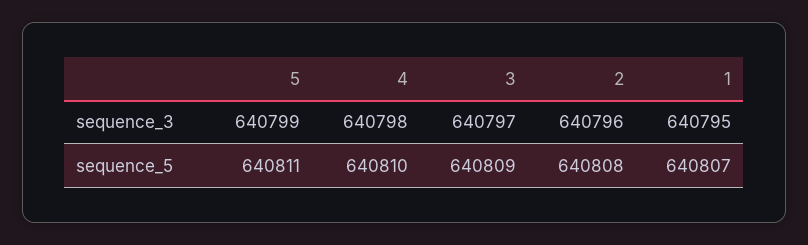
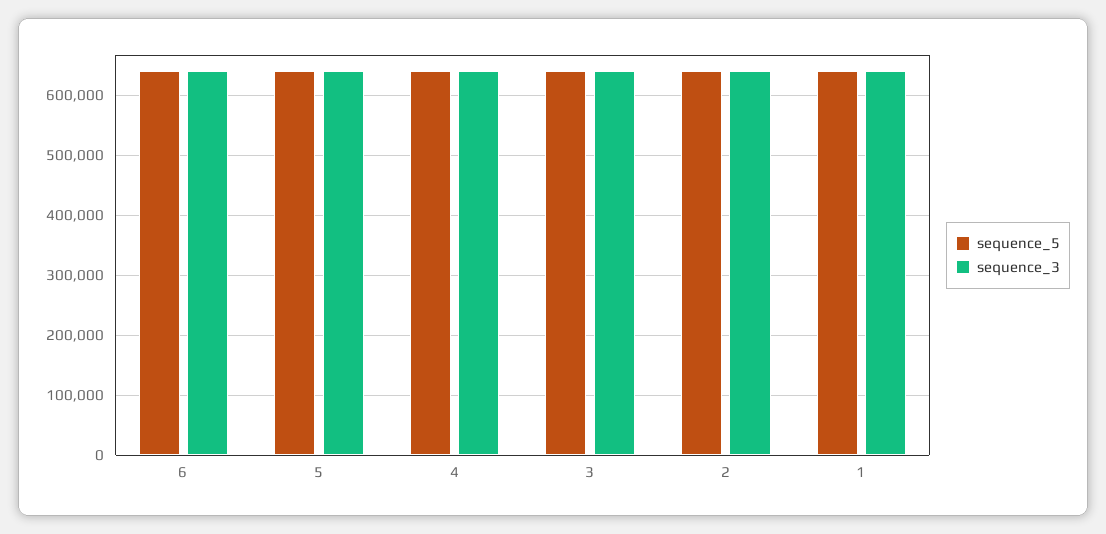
  {
    "sequence_3": {
      "5": 640799,
      "4": 640798,
      "3": 640797,
      "2": 640796,
-     "1": 640795
+     "1": 640795,
+     "6": 640000
    },
    "sequence_5": {
      "5": 640811,
      "4": 640810,
      "3": 640809,
      "2": 640808,
-     "1": 640807
+     "1": 640807,
+     "6": 640000
    }
  }

